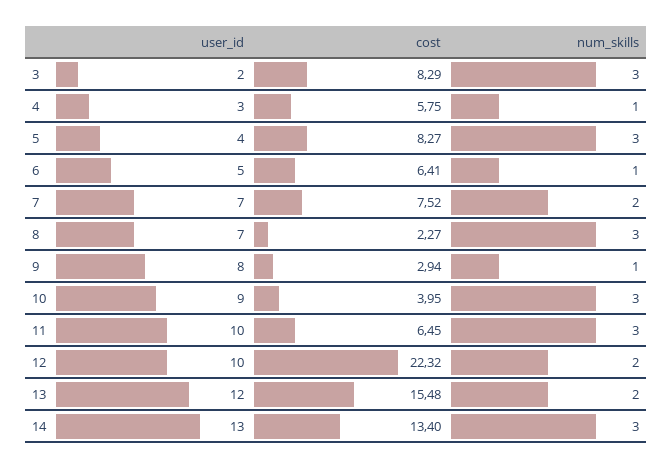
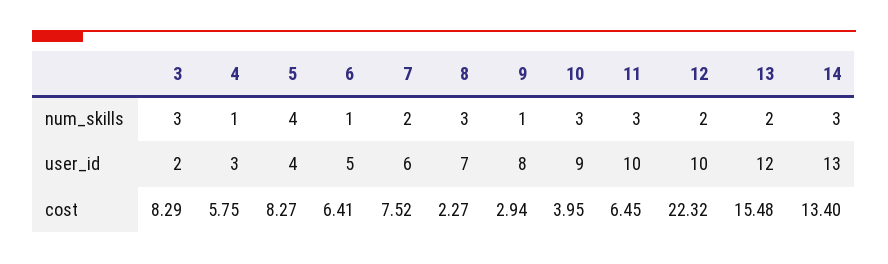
  {
    "user_id": {
      "3": 2,
      "4": 3,
      "5": 4,
      "6": 5,
-     "7": 7,
+     "7": 6,
      "8": 7,
      "9": 8,
      "10": 9,
      "11": 10,
      "12": 10,
      "13": 12,
      "14": 13
    },
    "cost": {
      "3": 8.29,
      "4": 5.75,
      "5": 8.27,
      "6": 6.41,
      "7": 7.52,
      "8": 2.27,
      "9": 2.94,
      "10": 3.95,
      "11": 6.45,
      "12": 22.32,
      "13": 15.48,
      "14": 13.4
    },
    "num_skills": {
      "3": 3,
      "4": 1,
-     "5": 3,
+     "5": 4,
      "6": 1,
      "7": 2,
      "8": 3,
      "9": 1,
      "10": 3,
      "11": 3,
      "12": 2,
      "13": 2,
      "14": 3
    }
  }

